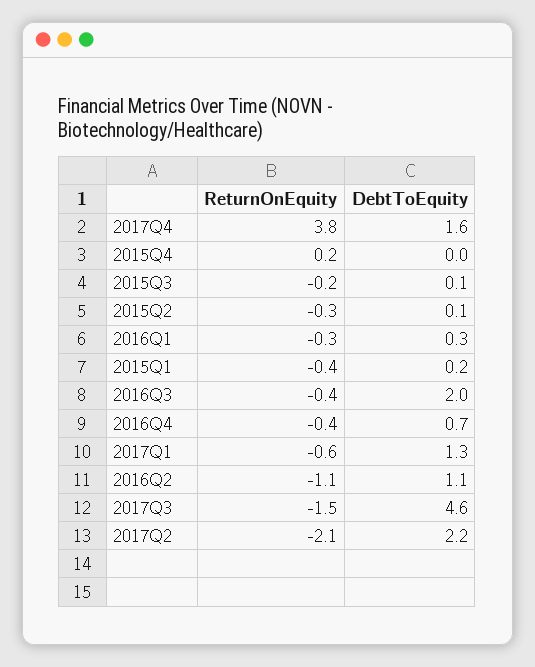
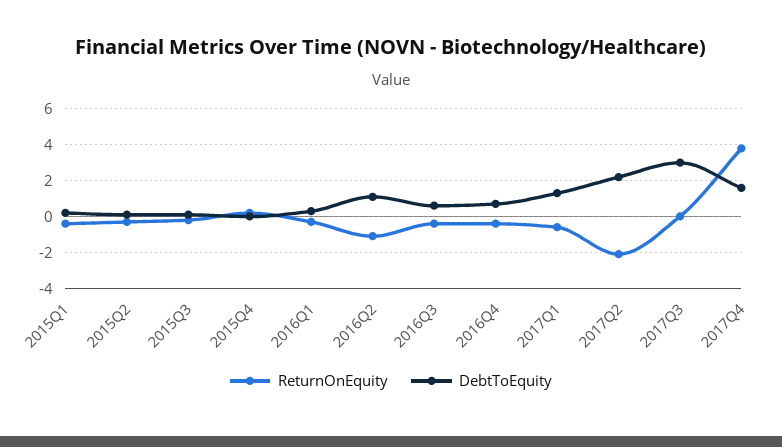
  {
    "ReturnOnEquity": {
      "2017Q4": 3.8,
      "2015Q4": 0.2,
      "2015Q3": -0.2,
      "2015Q2": -0.3,
      "2016Q1": -0.3,
      "2015Q1": -0.4,
      "2016Q3": -0.4,
      "2016Q4": -0.4,
      "2017Q1": -0.6,
      "2016Q2": -1.1,
-     "2017Q3": -1.5,
+     "2017Q3": 0,
      "2017Q2": -2.1
    },
    "DebtToEquity": {
      "2017Q4": 1.6,
      "2015Q4": 0,
      "2015Q3": 0.1,
      "2015Q2": 0.1,
      "2016Q1": 0.3,
      "2015Q1": 0.2,
-     "2016Q3": 2,
+     "2016Q3": 0.5,
      "2016Q4": 0.7,
      "2017Q1": 1.3,
      "2016Q2": 1.1,
-     "2017Q3": 4.6,
+     "2017Q3": 3,
      "2017Q2": 2.2
    }
  }

